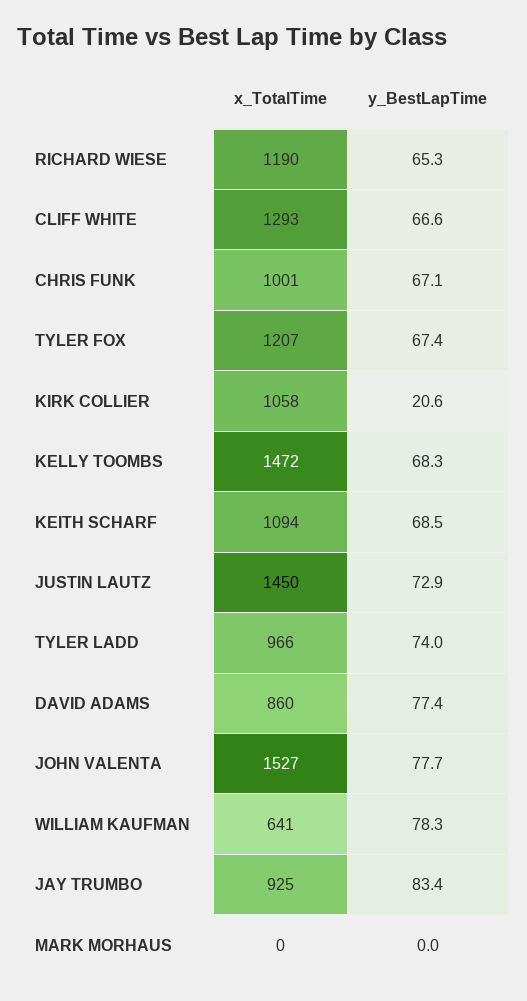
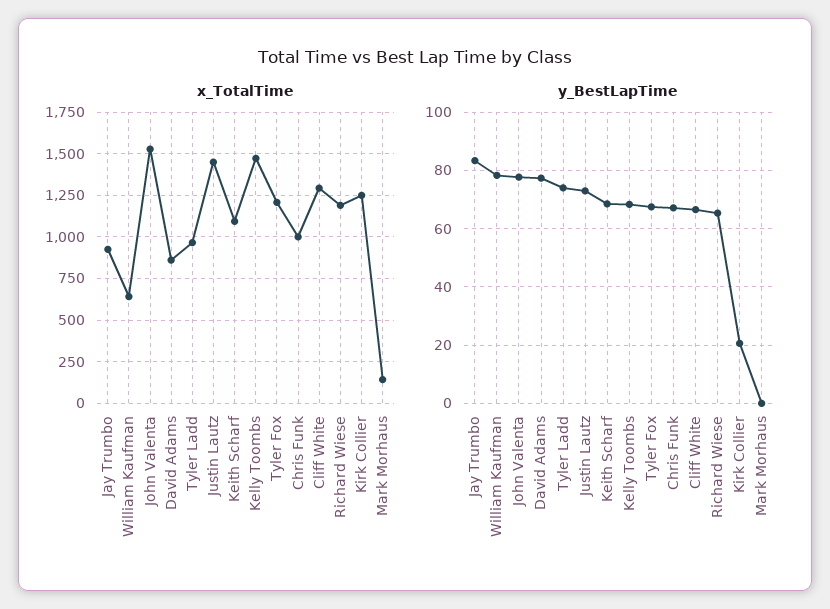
  {
    "x_TotalTime": {
      "RICHARD WIESE": 1190,
      "CLIFF WHITE": 1293,
      "CHRIS FUNK": 1001,
      "TYLER FOX": 1207,
-     "KIRK COLLIER": 1058,
+     "KIRK COLLIER": 1250,
      "KELLY TOOMBS": 1472,
      "KEITH SCHARF": 1094,
      "JUSTIN LAUTZ": 1450,
      "TYLER LADD": 966,
      "DAVID ADAMS": 860,
      "JOHN VALENTA": 1527,
      "WILLIAM KAUFMAN": 641,
      "JAY TRUMBO": 925,
-     "MARK MORHAUS": 0
+     "MARK MORHAUS": 150
    },
    "y_BestLapTime": {
      "RICHARD WIESE": 65.3,
      "CLIFF WHITE": 66.6,
      "CHRIS FUNK": 67.1,
      "TYLER FOX": 67.4,
      "KIRK COLLIER": 20.6,
      "KELLY TOOMBS": 68.3,
      "KEITH SCHARF": 68.5,
      "JUSTIN LAUTZ": 72.9,
      "TYLER LADD": 74,
      "DAVID ADAMS": 77.4,
      "JOHN VALENTA": 77.7,
      "WILLIAM KAUFMAN": 78.3,
      "JAY TRUMBO": 83.4,
      "MARK MORHAUS": 0
    }
  }

